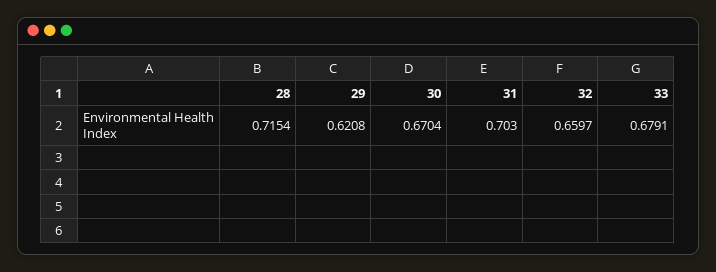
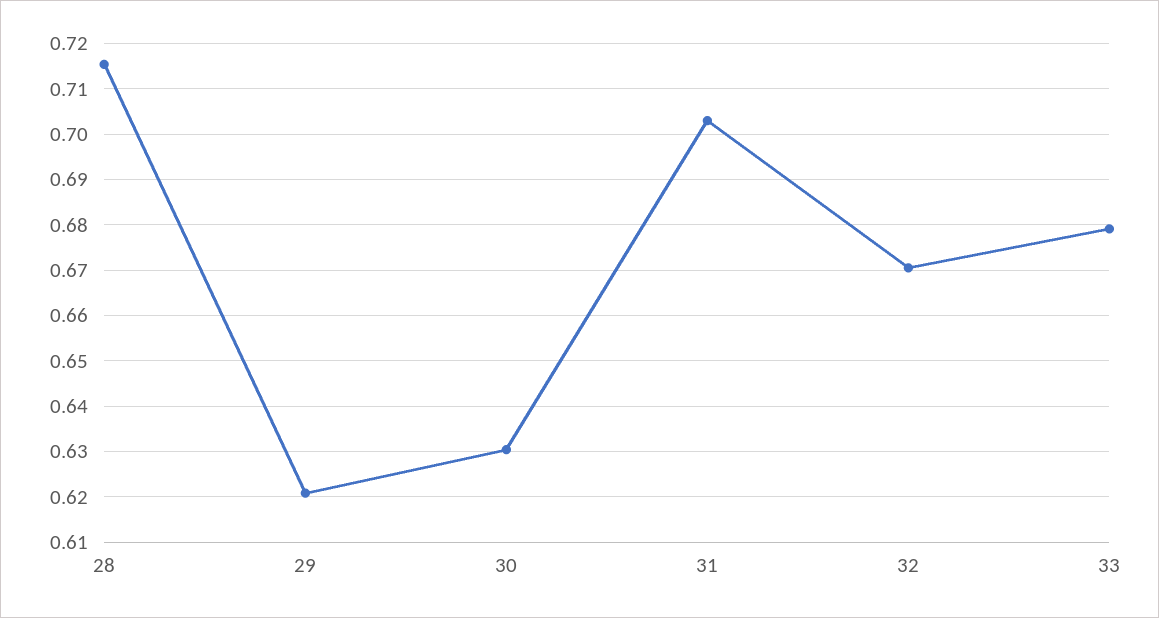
  {
    "28": 0.7154,
    "29": 0.6208,
-   "30": 0.6704,
+   "30": 0.63,
    "31": 0.703,
-   "32": 0.6597,
+   "32": 0.67,
    "33": 0.6791
  }

